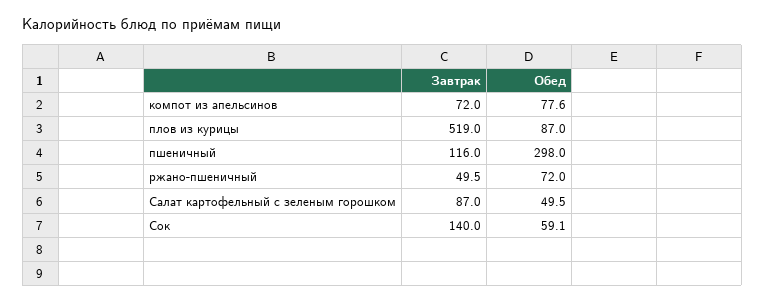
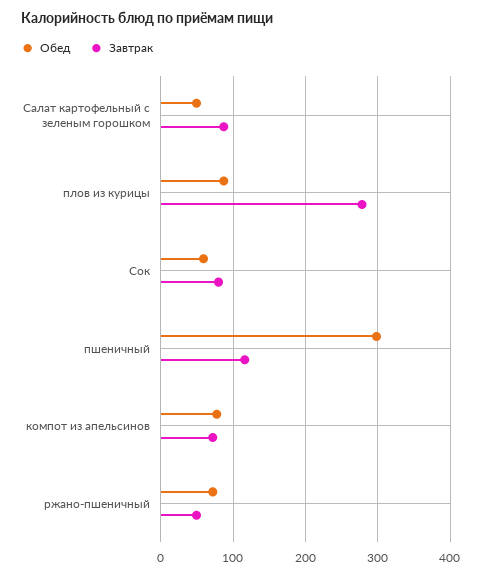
  {
    "Завтрак": {
      "компот из апельсинов": 72,
-     "плов из курицы": 519,
+     "плов из курицы": 280,
      "пшеничный": 116,
      "ржано-пшеничный": 49.5,
      "Салат картофельный с зеленым горошком": 87,
-     "Сок": 140
+     "Сок": 80
    },
    "Обед": {
      "компот из апельсинов": 77.6,
      "плов из курицы": 87,
      "пшеничный": 298,
      "ржано-пшеничный": 72,
      "Салат картофельный с зеленым горошком": 49.5,
      "Сок": 59.1
    }
  }

